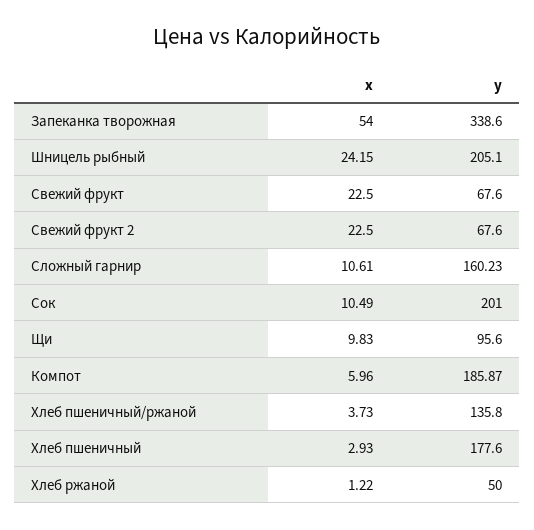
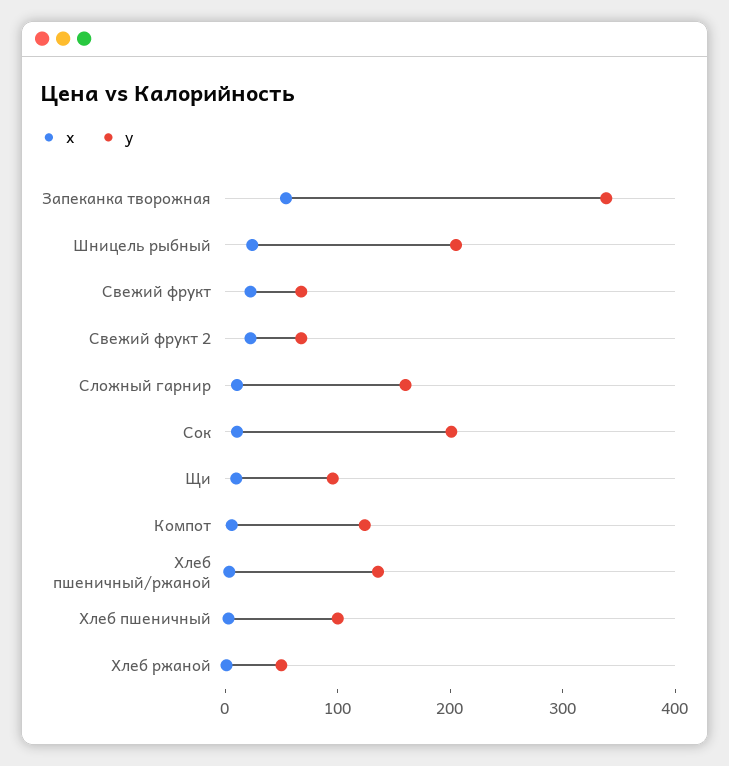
  {
    "x": {
      "Запеканка творожная": 54,
      "Шницель рыбный": 24.15,
      "Свежий фрукт": 22.5,
      "Свежий фрукт 2": 22.5,
      "Сложный гарнир": 10.61,
      "Сок": 10.49,
      "Щи": 9.83,
      "Компот": 5.96,
      "Хлеб пшеничный/ржаной": 3.73,
      "Хлеб пшеничный": 2.93,
      "Хлеб ржаной": 1.22
    },
    "y": {
      "Запеканка творожная": 338.6,
      "Шницель рыбный": 205.1,
      "Свежий фрукт": 67.6,
      "Свежий фрукт 2": 67.6,
      "Сложный гарнир": 160.23,
      "Сок": 201,
      "Щи": 95.6,
-     "Компот": 185.87,
+     "Компот": 120,
      "Хлеб пшеничный/ржаной": 135.8,
-     "Хлеб пшеничный": 177.6,
+     "Хлеб пшеничный": 100,
      "Хлеб ржаной": 50
    }
  }

